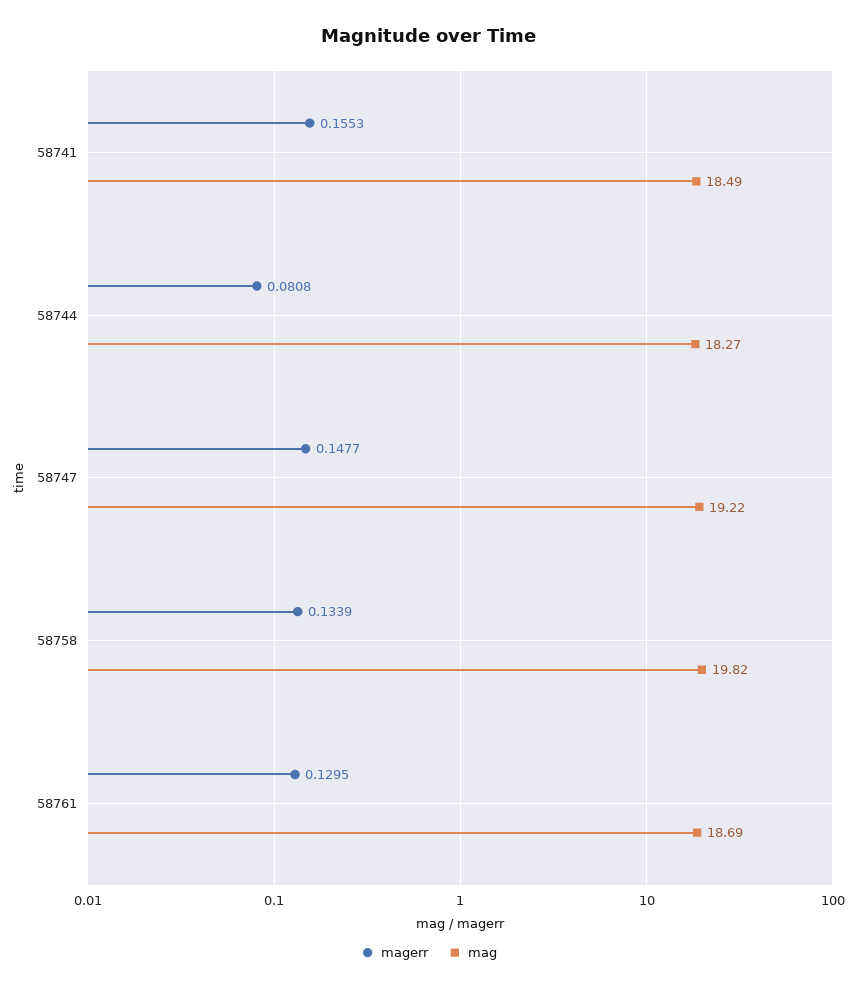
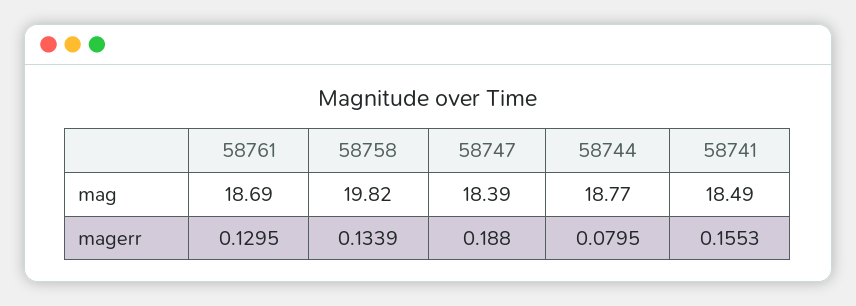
  {
    "magerr": {
      "58741": 0.1553,
-     "58744": 0.0808,
+     "58744": 0.0795,
-     "58747": 0.1477,
+     "58747": 0.188,
      "58758": 0.1339,
      "58761": 0.1295
    },
    "mag": {
      "58741": 18.49,
-     "58744": 18.27,
+     "58744": 18.77,
-     "58747": 19.22,
+     "58747": 18.39,
      "58758": 19.82,
      "58761": 18.69
    }
  }

